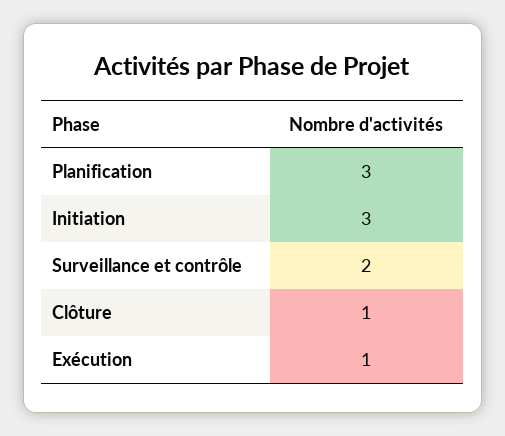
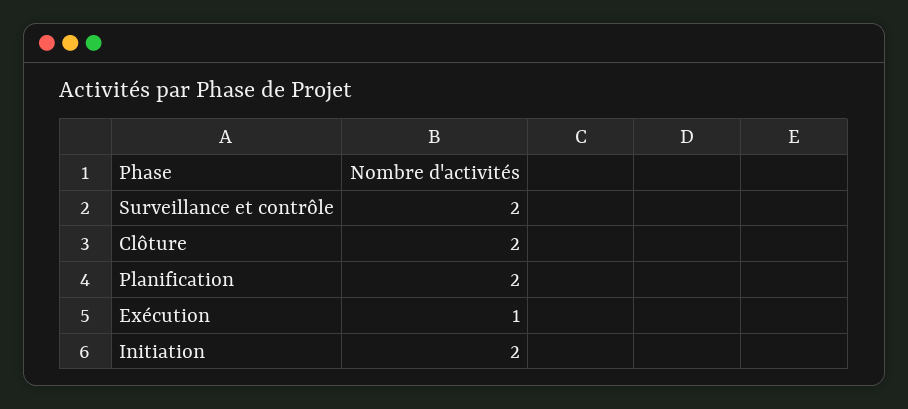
  {
-   "Planification": 3,
+   "Planification": 2,
-   "Initiation": 3,
+   "Initiation": 2,
    "Surveillance et contrôle": 2,
-   "Clôture": 1,
+   "Clôture": 2,
    "Exécution": 1
  }

